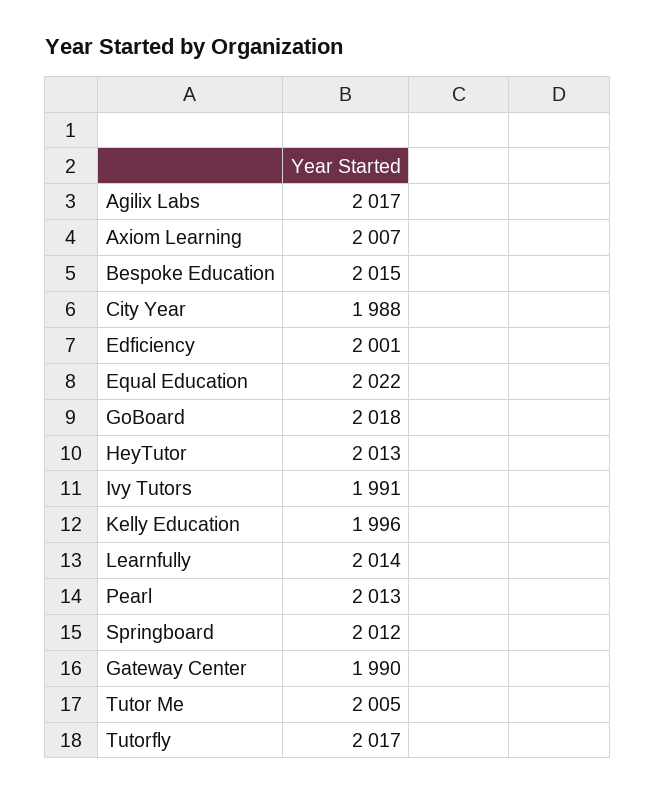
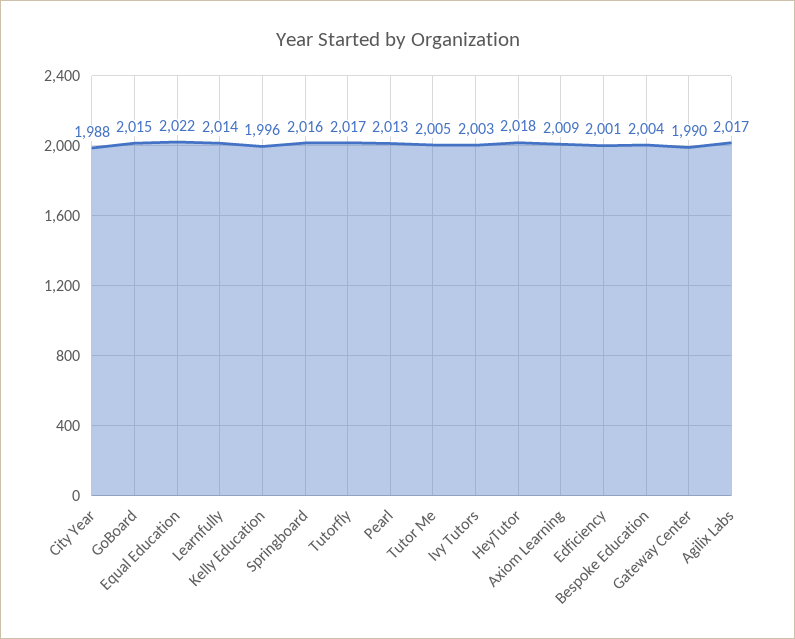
  {
    "Agilix Labs": 2017,
-   "Axiom Learning": 2007,
+   "Axiom Learning": 2009,
-   "Bespoke Education": 2015,
+   "Bespoke Education": 2004,
    "City Year": 1988,
    "Edficiency": 2001,
    "Equal Education": 2022,
-   "GoBoard": 2018,
+   "GoBoard": 2015,
-   "HeyTutor": 2013,
+   "HeyTutor": 2018,
-   "Ivy Tutors": 1991,
+   "Ivy Tutors": 2003,
    "Kelly Education": 1996,
    "Learnfully": 2014,
    "Pearl": 2013,
-   "Springboard": 2012,
+   "Springboard": 2016,
    "Gateway Center": 1990,
    "Tutor Me": 2005,
    "Tutorfly": 2017
  }

